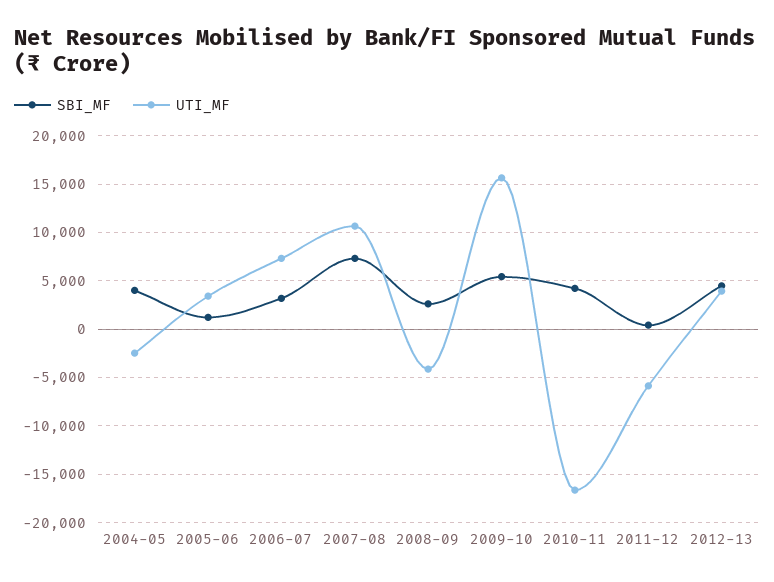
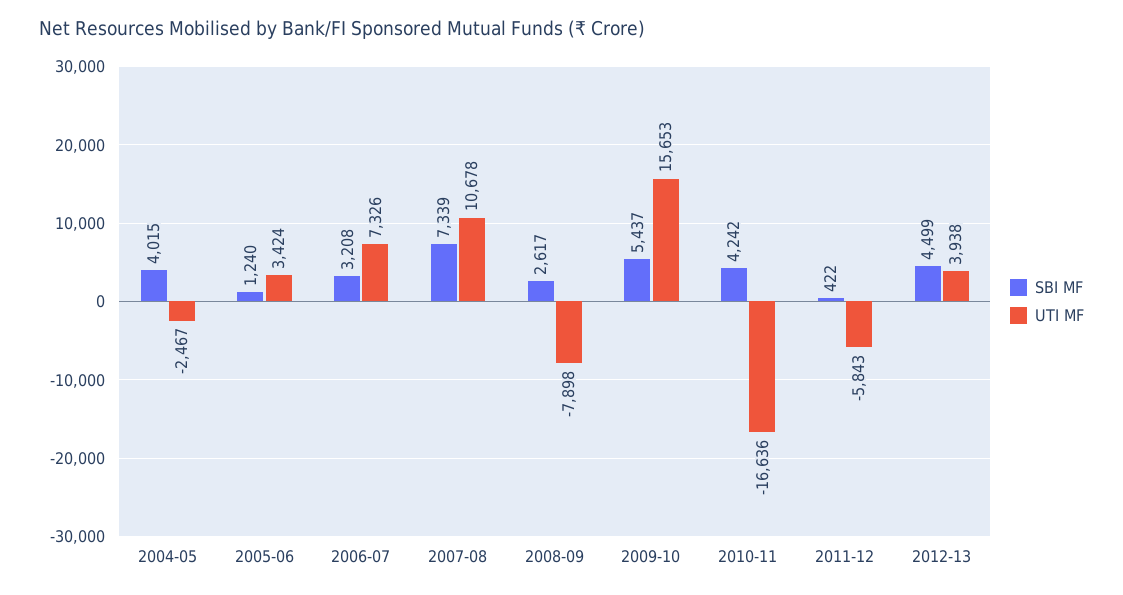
  {
    "SBI_MF": {
      "2004-05": 4015,
      "2005-06": 1240,
      "2006-07": 3208,
      "2007-08": 7339,
      "2008-09": 2617,
      "2009-10": 5437,
      "2010-11": 4242,
      "2011-12": 422,
      "2012-13": 4499
    },
    "UTI_MF": {
      "2004-05": -2467,
      "2005-06": 3424,
      "2006-07": 7326,
      "2007-08": 10678,
-     "2008-09": -4000,
+     "2008-09": -7898,
      "2009-10": 15653,
      "2010-11": -16636,
      "2011-12": -5843,
      "2012-13": 3938
    }
  }

